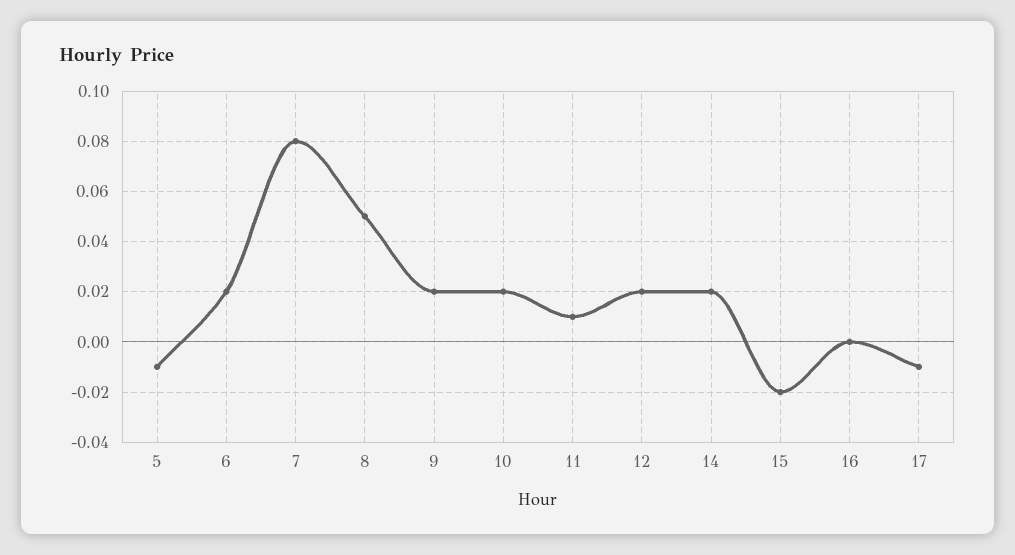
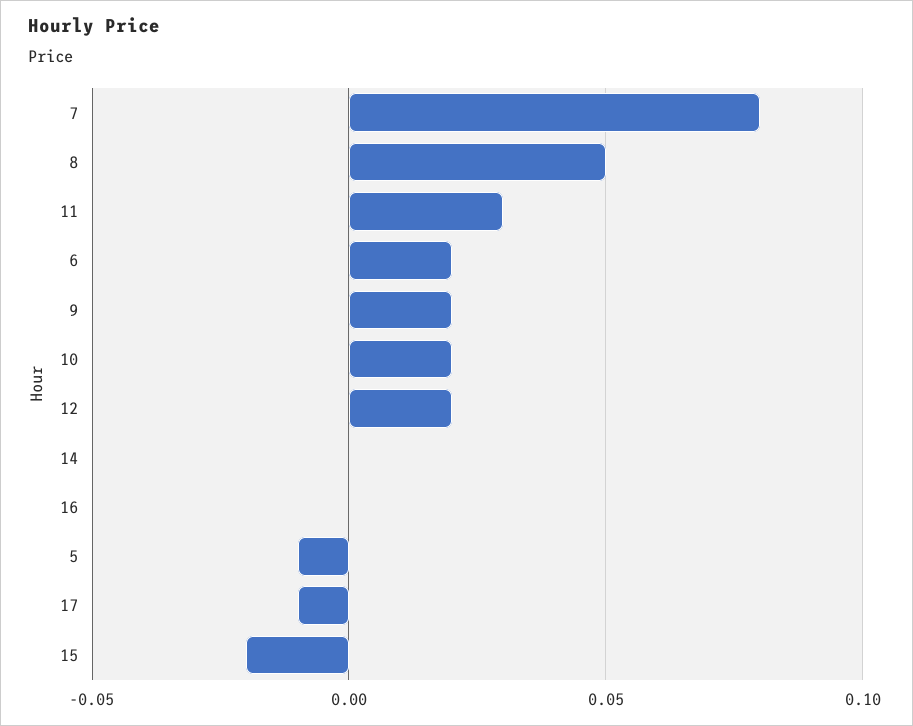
  {
    "5": -0.01,
    "6": 0.02,
    "7": 0.08,
    "8": 0.05,
    "9": 0.02,
    "10": 0.02,
-   "11": 0.01,
+   "11": 0.03,
    "12": 0.02,
-   "14": 0.02,
+   "14": 0,
    "15": -0.02,
    "16": 0,
    "17": -0.01
  }

